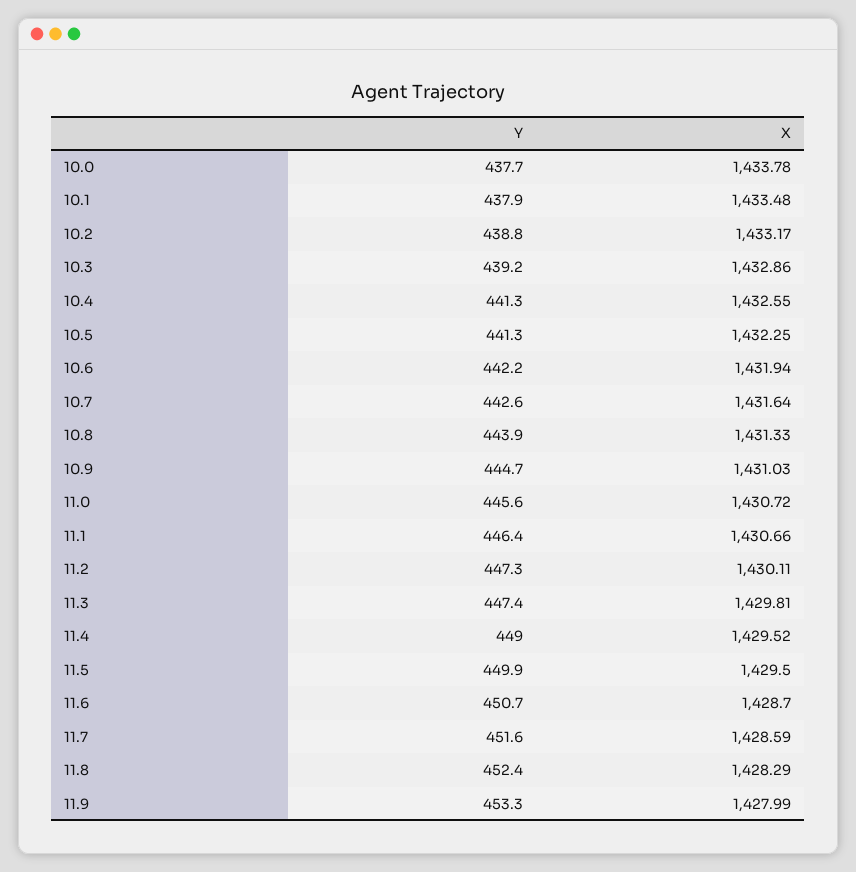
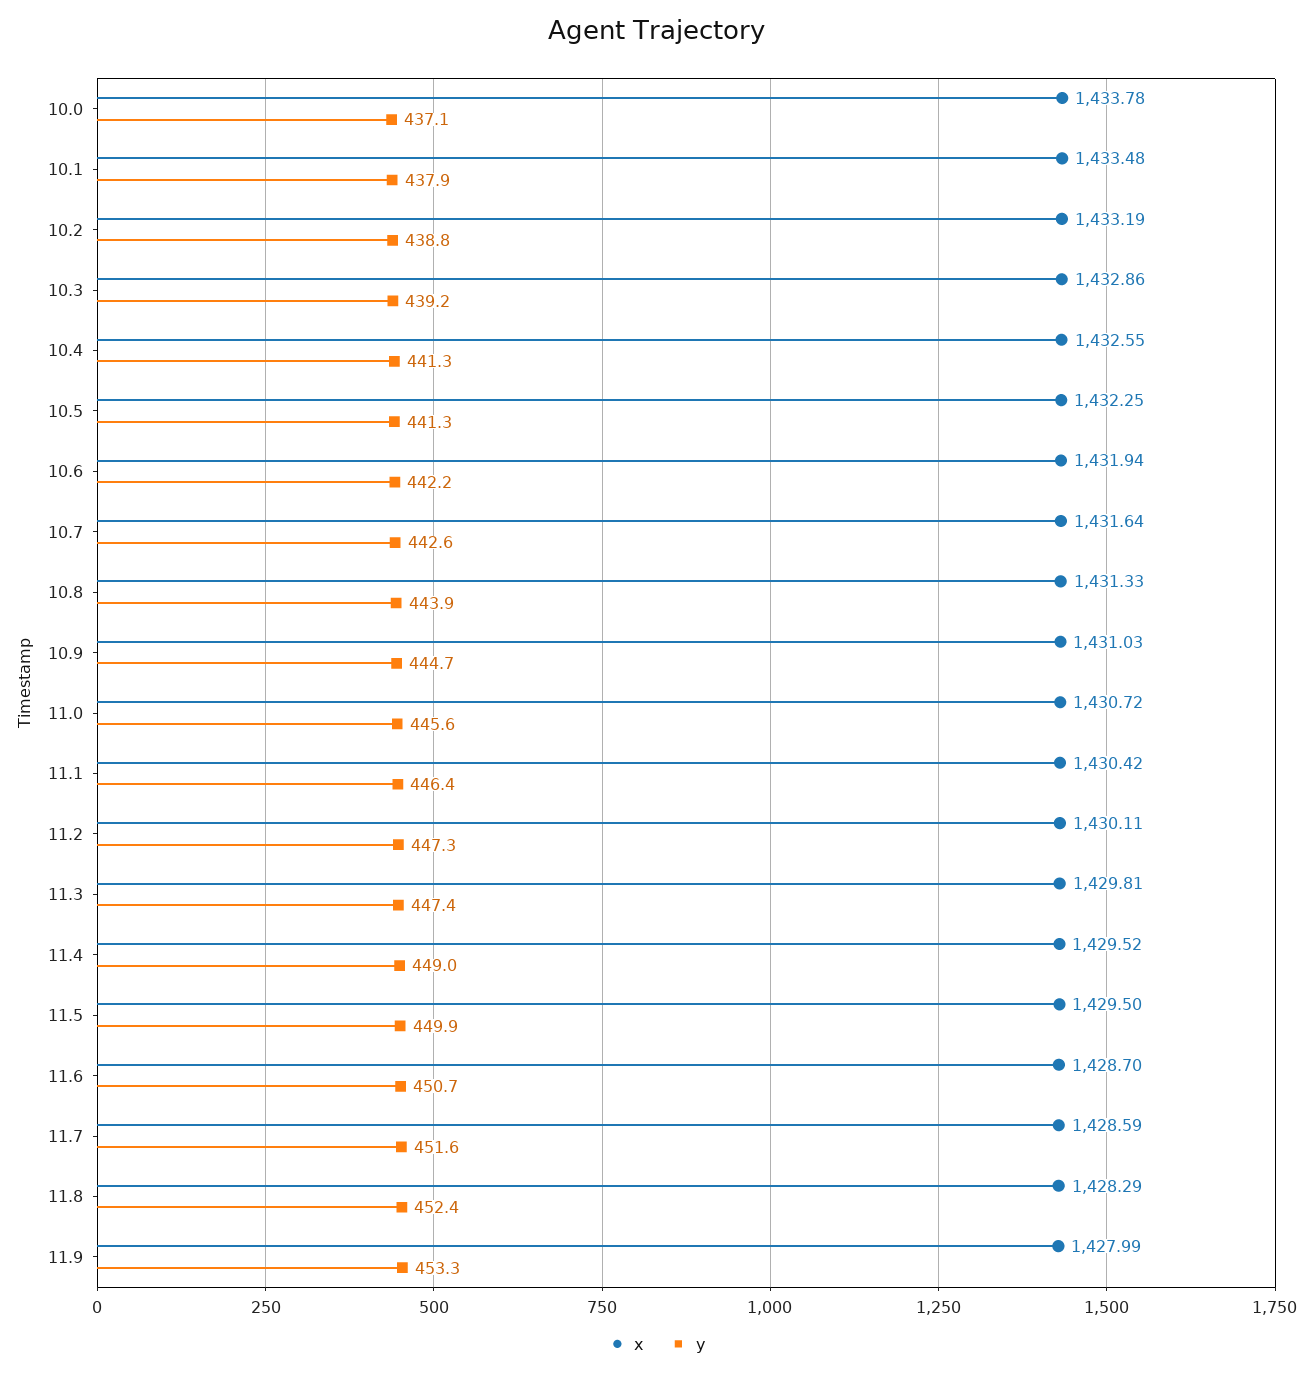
  {
    "Y": {
-     "10.0": 437.7,
+     "10.0": 437.1,
      "10.1": 437.9,
      "10.2": 438.8,
      "10.3": 439.2,
      "10.4": 441.3,
      "10.5": 441.3,
      "10.6": 442.2,
      "10.7": 442.6,
      "10.8": 443.9,
      "10.9": 444.7,
      "11.0": 445.6,
      "11.1": 446.4,
      "11.2": 447.3,
      "11.3": 447.4,
      "11.4": 449,
      "11.5": 449.9,
      "11.6": 450.7,
      "11.7": 451.6,
      "11.8": 452.4,
      "11.9": 453.3
    },
    "X": {
      "10.0": 1433.78,
      "10.1": 1433.48,
-     "10.2": 1433.17,
+     "10.2": 1433.19,
      "10.3": 1432.86,
      "10.4": 1432.55,
      "10.5": 1432.25,
      "10.6": 1431.94,
      "10.7": 1431.64,
      "10.8": 1431.33,
      "10.9": 1431.03,
      "11.0": 1430.72,
-     "11.1": 1430.66,
+     "11.1": 1430.42,
      "11.2": 1430.11,
      "11.3": 1429.81,
      "11.4": 1429.52,
      "11.5": 1429.5,
      "11.6": 1428.7,
      "11.7": 1428.59,
      "11.8": 1428.29,
      "11.9": 1427.99
    }
  }

